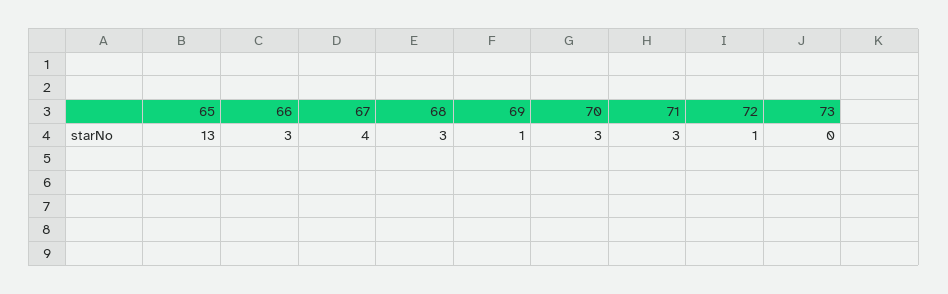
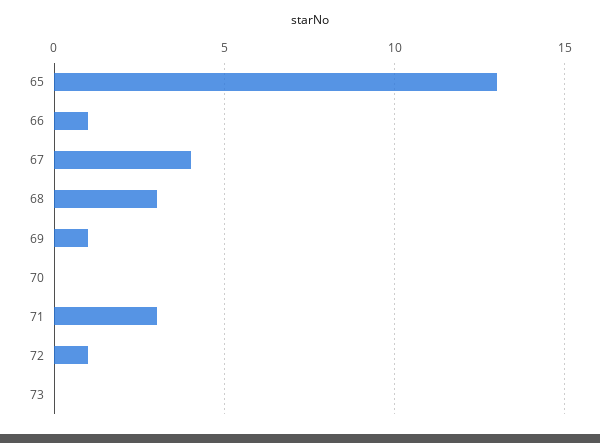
  {
    "65": 13,
-   "66": 3,
+   "66": 1,
    "67": 4,
    "68": 3,
    "69": 1,
-   "70": 3,
+   "70": 0,
    "71": 3,
    "72": 1,
    "73": 0
  }

